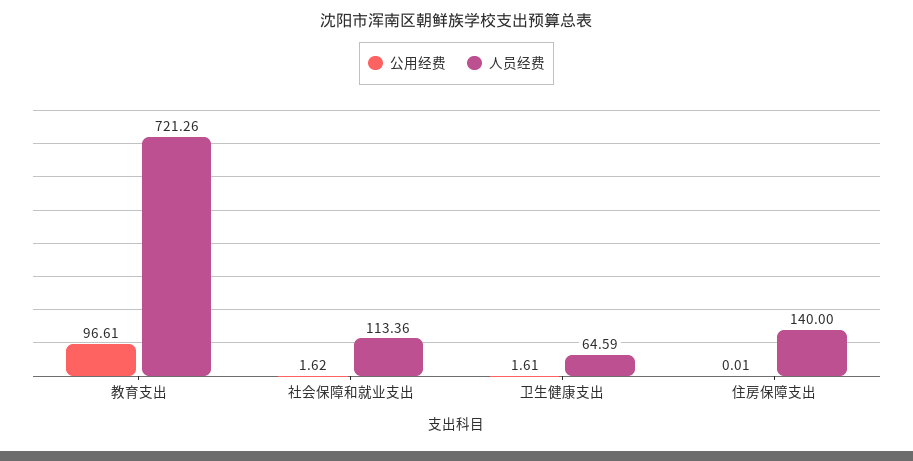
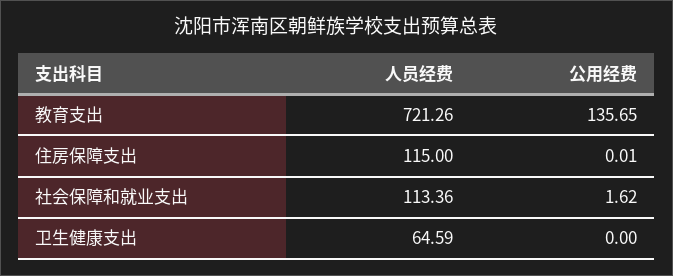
  {
    "公用经费": {
-     "教育支出": 96.61,
+     "教育支出": 135.65,
      "社会保障和就业支出": 1.62,
-     "卫生健康支出": 1.61,
+     "卫生健康支出": 0,
      "住房保障支出": 0.01
    },
    "人员经费": {
      "教育支出": 721.26,
      "社会保障和就业支出": 113.36,
      "卫生健康支出": 64.59,
-     "住房保障支出": 140
+     "住房保障支出": 115
    }
  }

